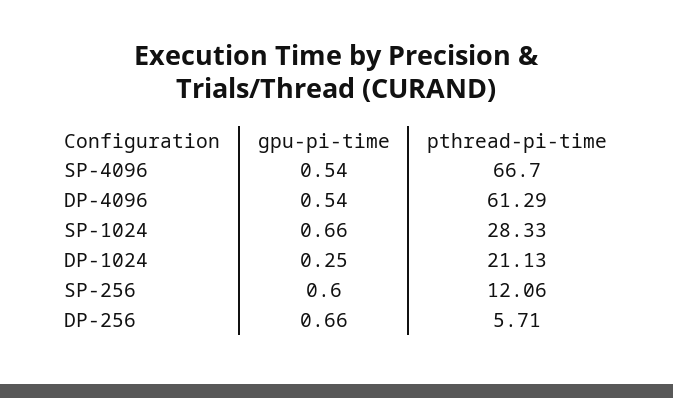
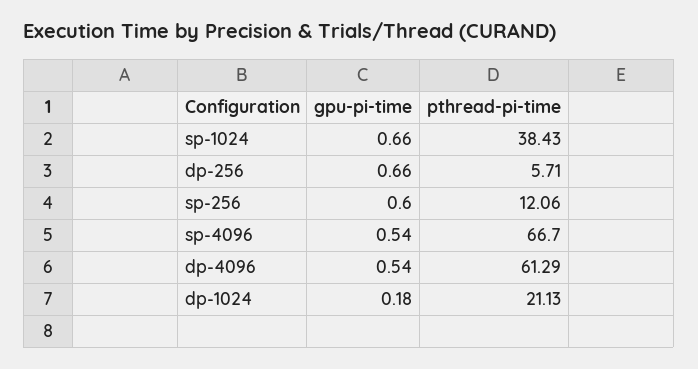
  {
    "gpu-pi-time": {
      "SP-4096": 0.54,
      "DP-4096": 0.54,
      "SP-1024": 0.66,
-     "DP-1024": 0.25,
+     "DP-1024": 0.18,
      "SP-256": 0.6,
      "DP-256": 0.66
    },
    "pthread-pi-time": {
      "SP-4096": 66.7,
      "DP-4096": 61.29,
-     "SP-1024": 28.33,
+     "SP-1024": 38.43,
      "DP-1024": 21.13,
      "SP-256": 12.06,
      "DP-256": 5.71
    }
  }

